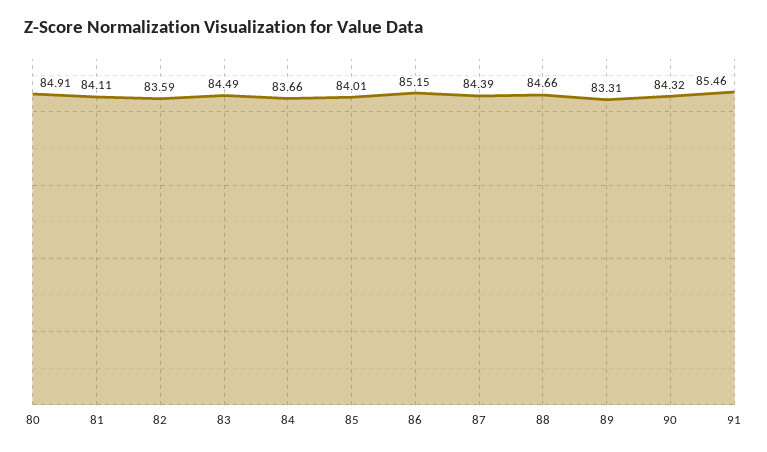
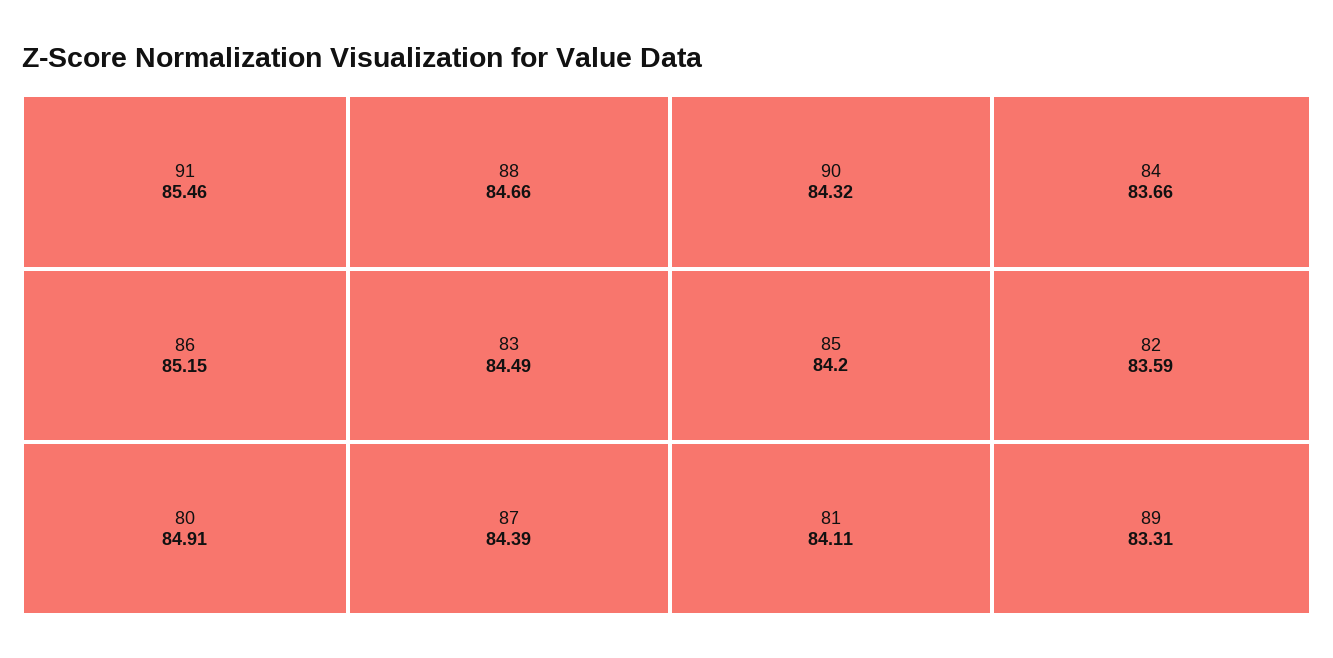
  {
    "80": 84.91,
    "81": 84.11,
    "82": 83.59,
    "83": 84.49,
    "84": 83.66,
-   "85": 84.01,
+   "85": 84.2,
    "86": 85.15,
    "87": 84.39,
    "88": 84.66,
    "89": 83.31,
    "90": 84.32,
    "91": 85.46
  }

